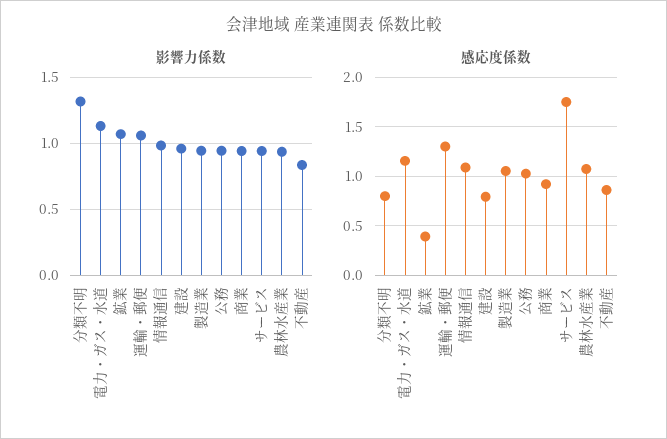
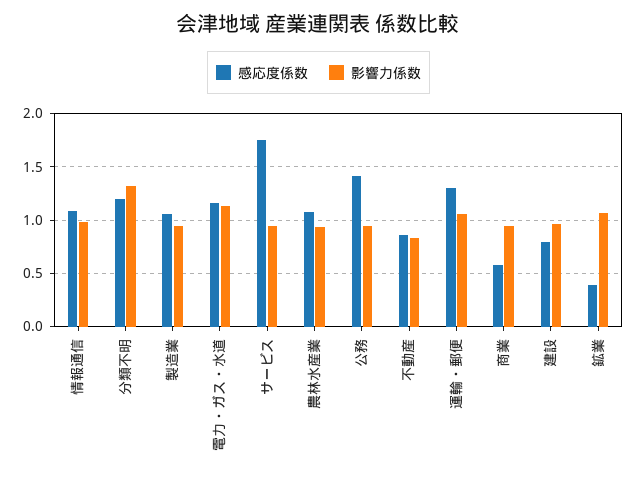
  {
    "影響力係数": {
      "分類不明": 1.3,
      "電力・ガス・水道": 1.15,
      "鉱業": 1.05,
      "運輸・郵便": 1.05,
      "情報通信": 1,
      "建設": 0.95,
      "製造業": 0.95,
      "公務": 0.95,
      "商業": 0.95,
      "サービス": 0.95,
      "農林水産業": 0.95,
      "不動産": 0.85
    },
    "感応度係数": {
-     "分類不明": 0.8,
+     "分類不明": 1.2,
      "電力・ガス・水道": 1.2,
      "鉱業": 0.4,
      "運輸・郵便": 1.3,
      "情報通信": 1.1,
      "建設": 0.8,
      "製造業": 1.1,
-     "公務": 1,
+     "公務": 1.4,
-     "商業": 0.9,
+     "商業": 0.6,
      "サービス": 1.8,
      "農林水産業": 1.1,
      "不動産": 0.9
    }
  }

